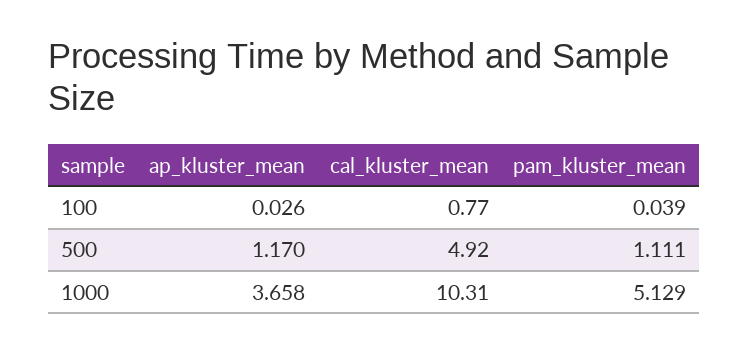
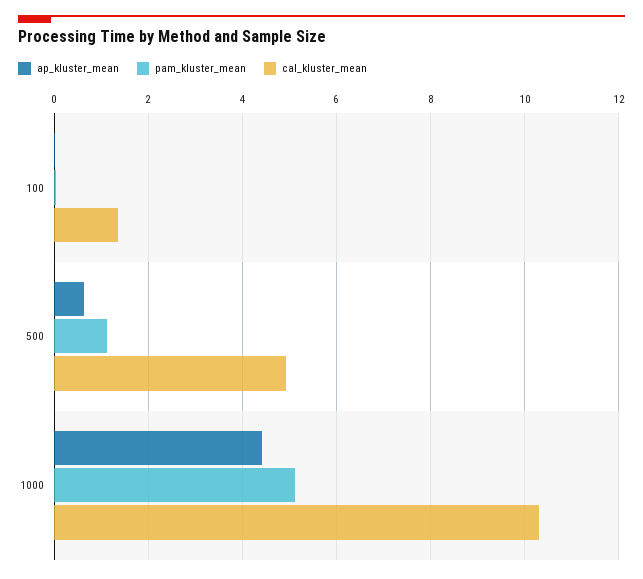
  {
    "ap_kluster_mean": {
      "100": 0.026,
-     "500": 1.17,
+     "500": 0.6,
-     "1000": 3.658
+     "1000": 4.4
    },
    "cal_kluster_mean": {
-     "100": 0.77,
+     "100": 1.4,
      "500": 4.92,
      "1000": 10.31
    },
    "pam_kluster_mean": {
      "100": 0.039,
      "500": 1.111,
      "1000": 5.129
    }
  }

